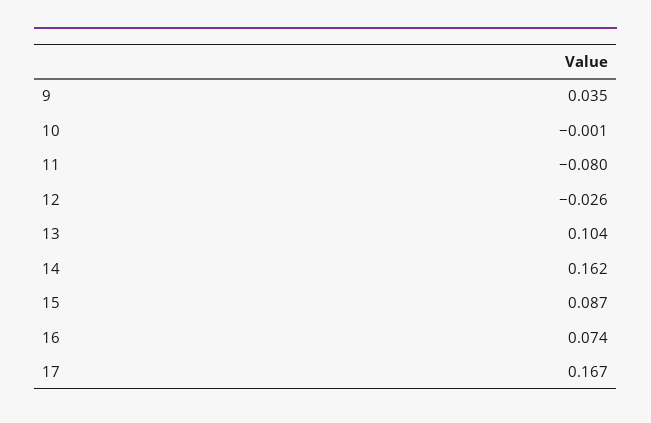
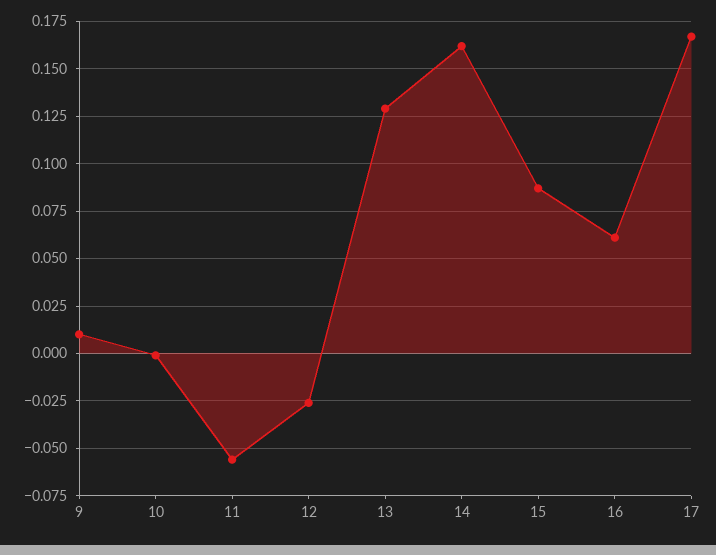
  {
-   "9": 0.035,
+   "9": 0.01,
    "10": -0.001,
-   "11": -0.08,
+   "11": -0.055,
    "12": -0.026,
-   "13": 0.104,
+   "13": 0.13,
    "14": 0.162,
    "15": 0.087,
-   "16": 0.074,
+   "16": 0.06,
    "17": 0.167
  }

